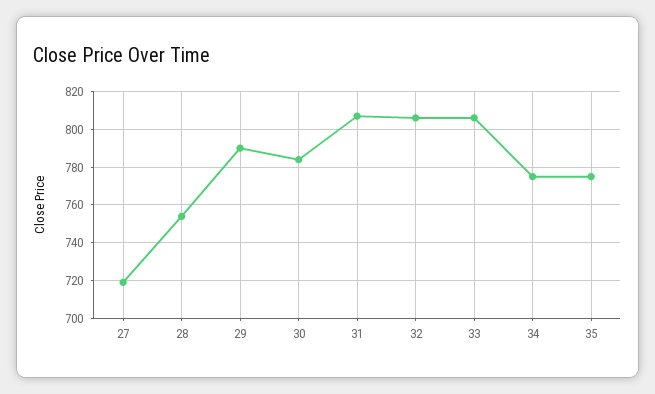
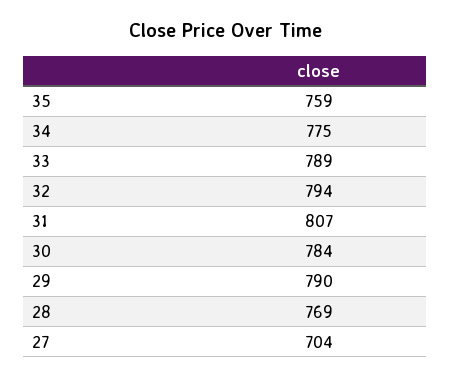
  {
-   "27": 720,
+   "27": 704,
-   "28": 755,
+   "28": 769,
    "29": 790,
    "30": 784,
    "31": 807,
-   "32": 805,
+   "32": 794,
-   "33": 805,
+   "33": 789,
    "34": 775,
-   "35": 775
+   "35": 759
  }

